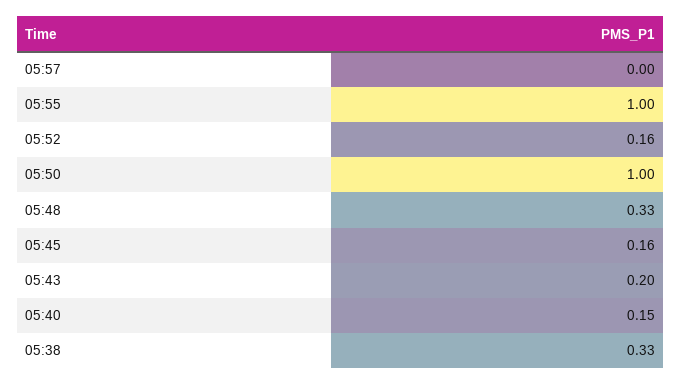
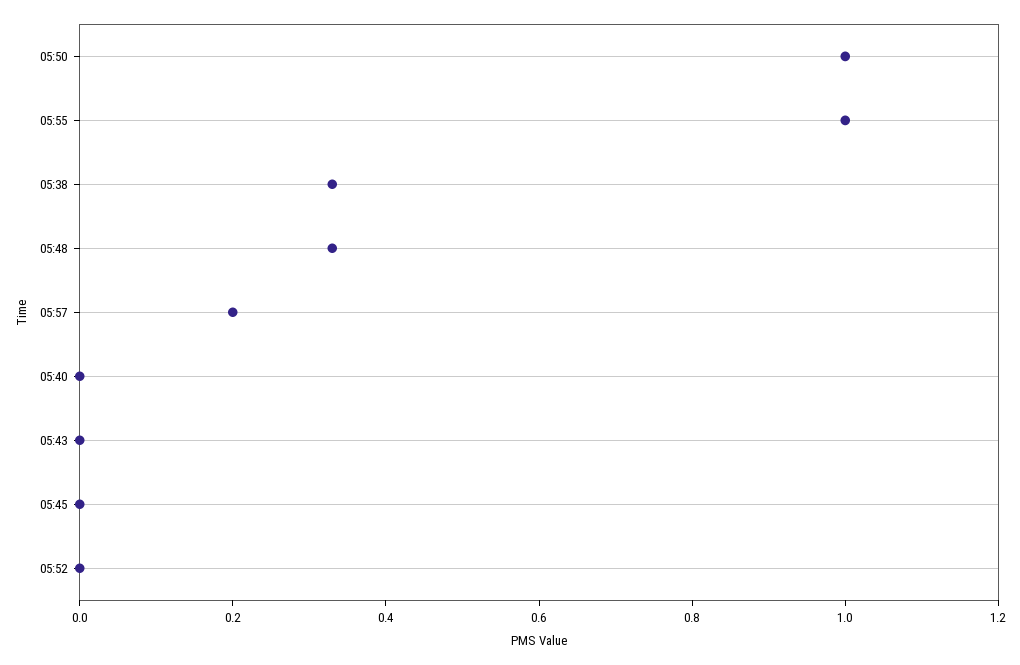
  {
-   "05:57": 0,
+   "05:57": 0.2,
    "05:55": 1,
-   "05:52": 0.16,
+   "05:52": 0,
    "05:50": 1,
    "05:48": 0.33,
-   "05:45": 0.16,
+   "05:45": 0,
-   "05:43": 0.2,
+   "05:43": 0,
-   "05:40": 0.15,
+   "05:40": 0,
    "05:38": 0.33
  }

